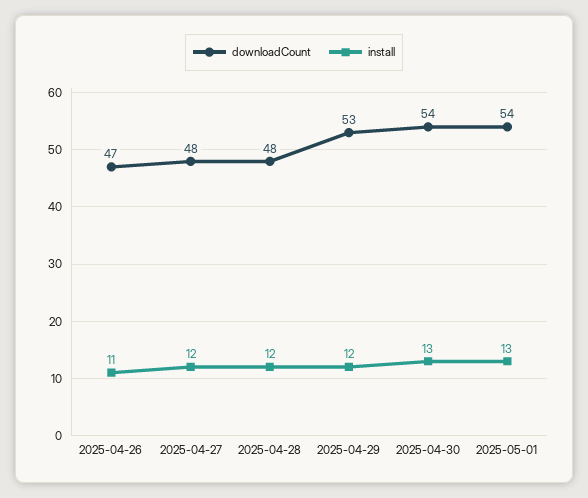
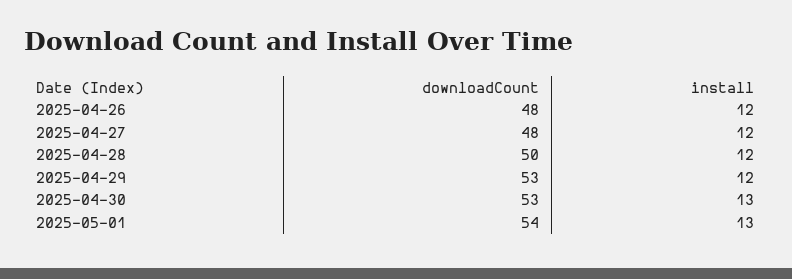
  {
    "downloadCount": {
-     "2025-04-26": 47,
+     "2025-04-26": 48,
      "2025-04-27": 48,
-     "2025-04-28": 48,
+     "2025-04-28": 50,
      "2025-04-29": 53,
-     "2025-04-30": 54,
+     "2025-04-30": 53,
      "2025-05-01": 54
    },
    "install": {
-     "2025-04-26": 11,
+     "2025-04-26": 12,
      "2025-04-27": 12,
      "2025-04-28": 12,
      "2025-04-29": 12,
      "2025-04-30": 13,
      "2025-05-01": 13
    }
  }

